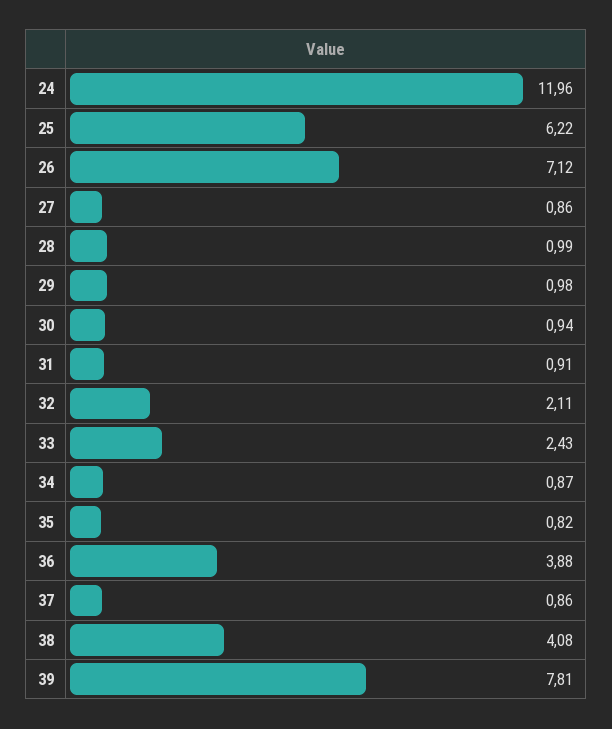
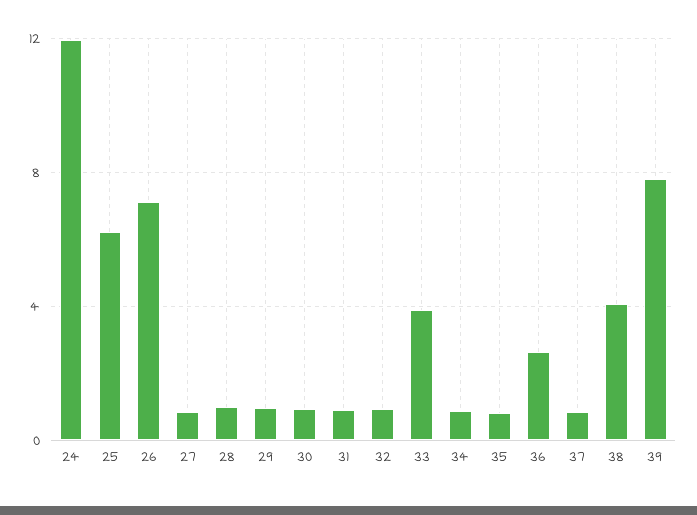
  {
    "24": 11.96,
    "25": 6.22,
    "26": 7.12,
    "27": 0.86,
    "28": 0.99,
    "29": 0.98,
    "30": 0.94,
    "31": 0.91,
-   "32": 2.11,
+   "32": 1,
-   "33": 2.43,
+   "33": 4,
    "34": 0.87,
    "35": 0.82,
-   "36": 3.88,
+   "36": 2.5,
    "37": 0.86,
    "38": 4.08,
    "39": 7.81
  }

